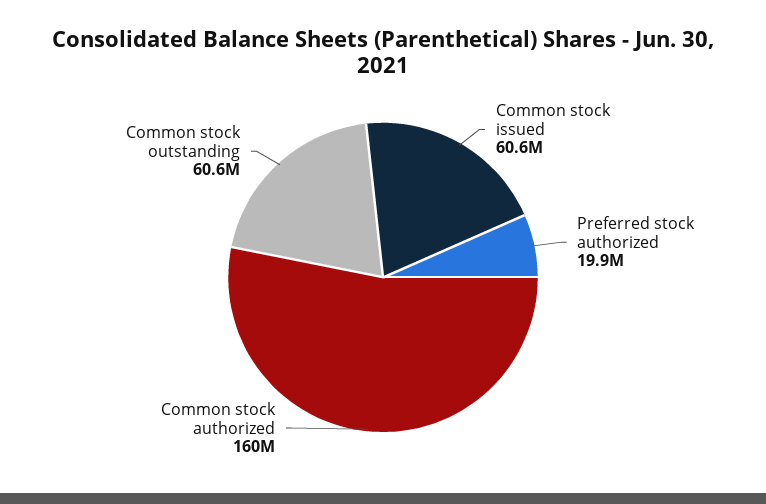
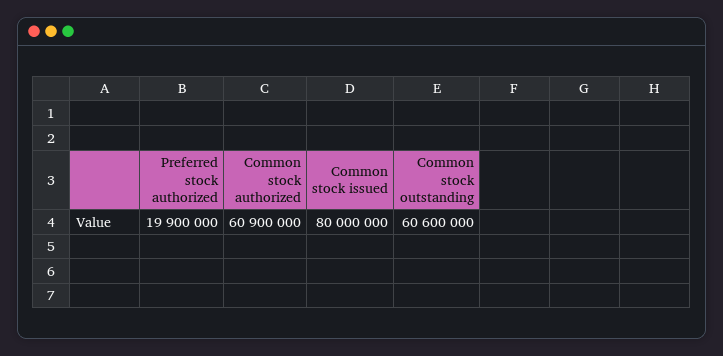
  {
-   "Common stock issued": 60600000,
+   "Common stock issued": 80000000,
    "Preferred stock authorized": 19900000,
-   "Common stock authorized": 160000000,
+   "Common stock authorized": 60900000,
    "Common stock outstanding": 60600000
  }

